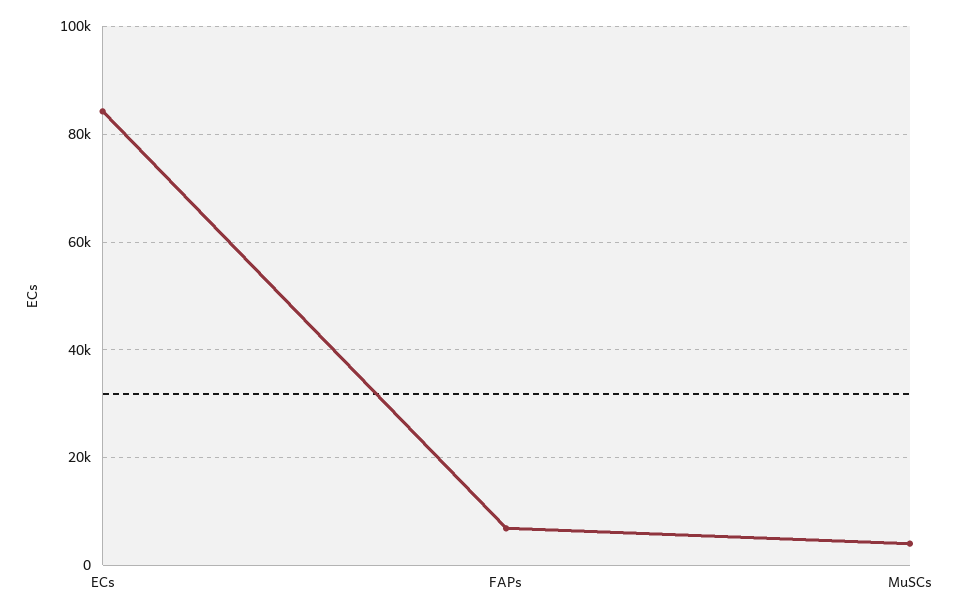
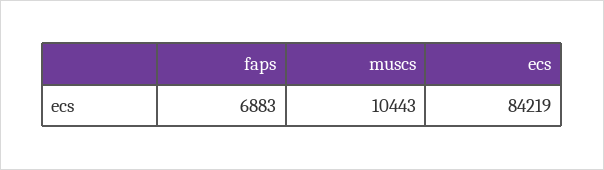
  {
    "ECs": 84219,
    "FAPs": 6883,
-   "MuSCs": 4000
+   "MuSCs": 10443
  }

